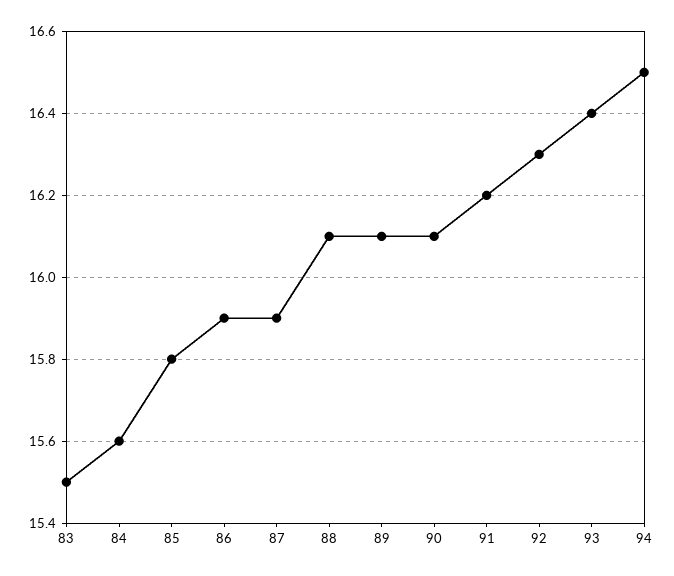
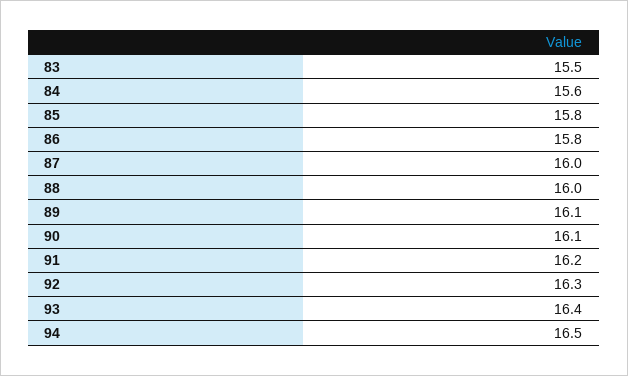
  {
    "83": 15.5,
    "84": 15.6,
    "85": 15.8,
-   "86": 15.9,
+   "86": 15.8,
-   "87": 15.9,
+   "87": 16,
-   "88": 16.1,
+   "88": 16,
    "89": 16.1,
    "90": 16.1,
    "91": 16.2,
    "92": 16.3,
    "93": 16.4,
    "94": 16.5
  }

